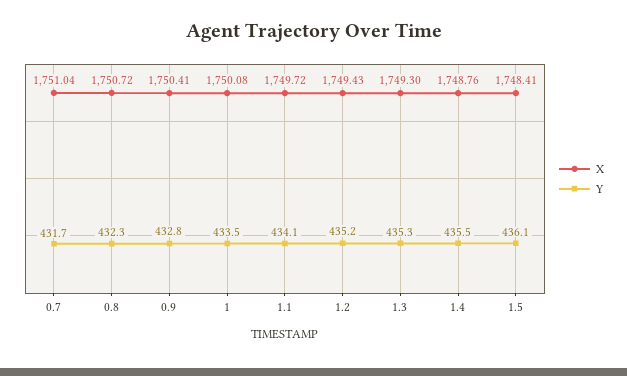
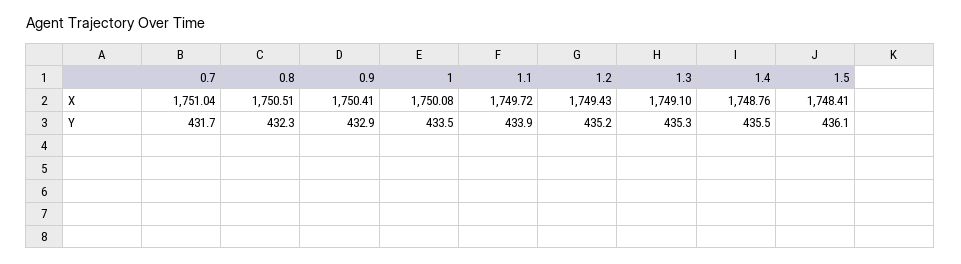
  {
    "X": {
      "0.7": 1751.04,
-     "0.8": 1750.72,
+     "0.8": 1750.51,
      "0.9": 1750.41,
      "1": 1750.08,
      "1.1": 1749.72,
      "1.2": 1749.43,
-     "1.3": 1749.3,
+     "1.3": 1749.1,
      "1.4": 1748.76,
      "1.5": 1748.41
    },
    "Y": {
      "0.7": 431.7,
      "0.8": 432.3,
-     "0.9": 432.8,
+     "0.9": 432.9,
      "1": 433.5,
-     "1.1": 434.1,
+     "1.1": 433.9,
      "1.2": 435.2,
      "1.3": 435.3,
      "1.4": 435.5,
      "1.5": 436.1
    }
  }

